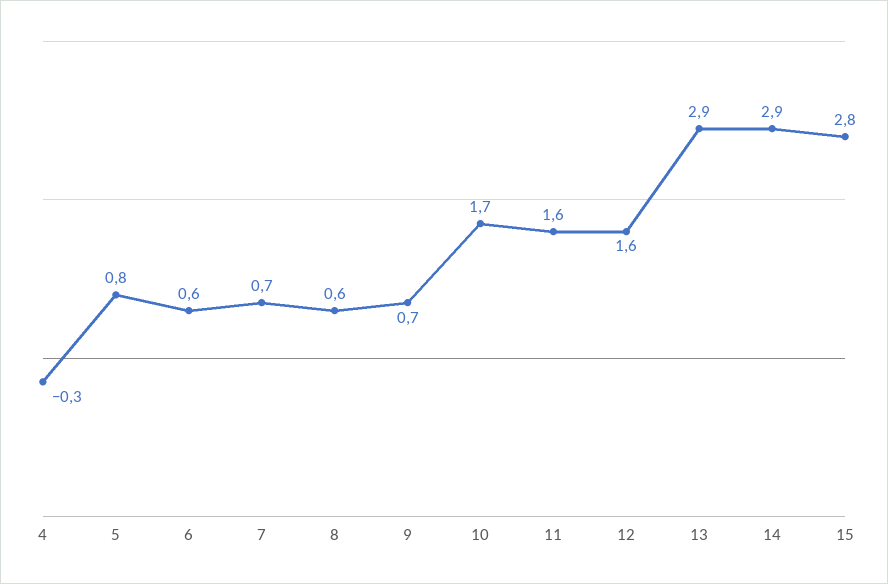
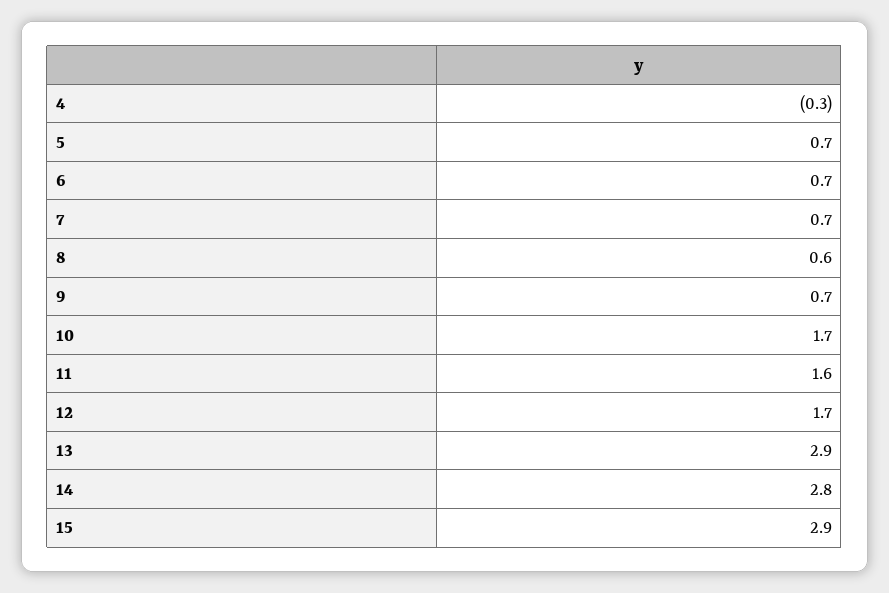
  {
    "4": -0.3,
-   "5": 0.8,
+   "5": 0.7,
-   "6": 0.6,
+   "6": 0.7,
    "7": 0.7,
    "8": 0.6,
    "9": 0.7,
    "10": 1.7,
    "11": 1.6,
-   "12": 1.6,
+   "12": 1.7,
    "13": 2.9,
-   "14": 2.9,
+   "14": 2.8,
-   "15": 2.8
+   "15": 2.9
  }

